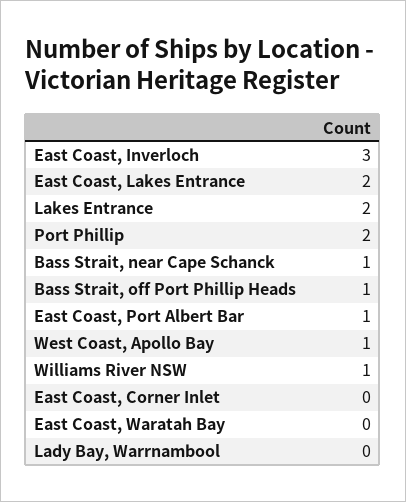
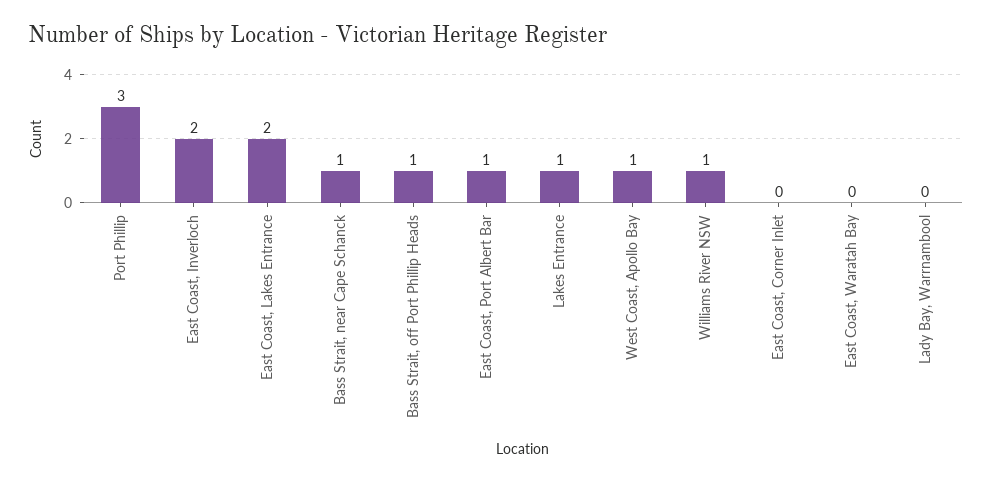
  {
-   "East Coast, Inverloch": 3,
+   "East Coast, Inverloch": 2,
    "East Coast, Lakes Entrance": 2,
-   "Lakes Entrance": 2,
+   "Lakes Entrance": 1,
-   "Port Phillip": 2,
+   "Port Phillip": 3,
    "Bass Strait, near Cape Schanck": 1,
    "Bass Strait, off Port Phillip Heads": 1,
    "East Coast, Port Albert Bar": 1,
    "West Coast, Apollo Bay": 1,
    "Williams River NSW": 1,
    "East Coast, Corner Inlet": 0,
    "East Coast, Waratah Bay": 0,
    "Lady Bay, Warrnambool": 0
  }

